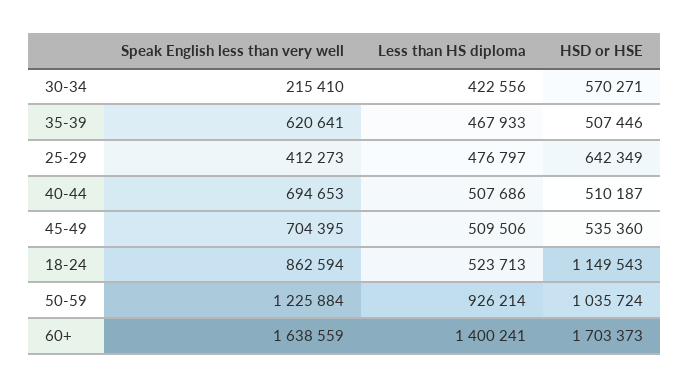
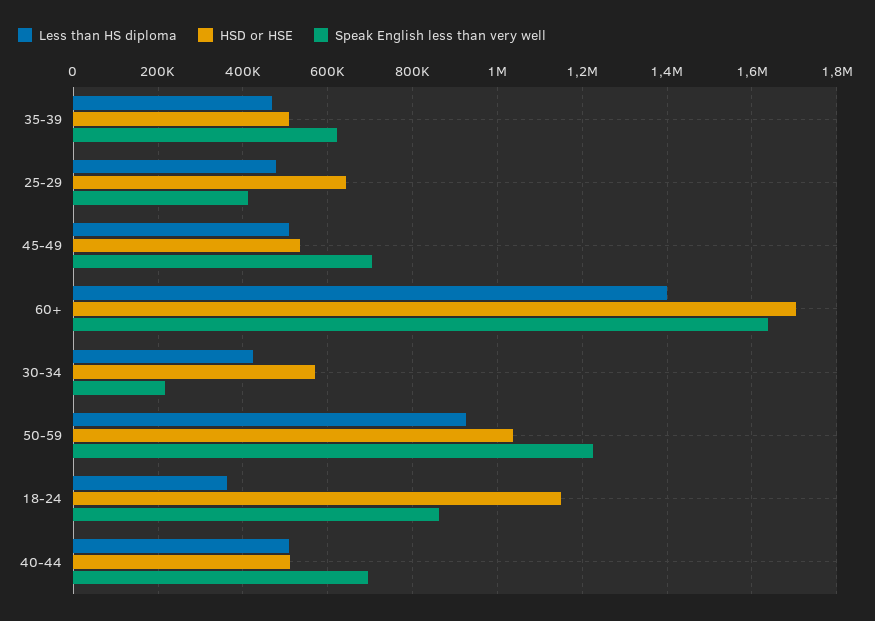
  {
    "Speak English less than very well": {
      "30-34": 215410,
      "35-39": 620641,
      "25-29": 412273,
      "40-44": 694653,
      "45-49": 704395,
      "18-24": 862594,
      "50-59": 1225884,
      "60+": 1638559
    },
    "Less than HS diploma": {
      "30-34": 422556,
      "35-39": 467933,
      "25-29": 476797,
      "40-44": 507686,
      "45-49": 509506,
-     "18-24": 523713,
+     "18-24": 360000,
      "50-59": 926214,
      "60+": 1400241
    },
    "HSD or HSE": {
      "30-34": 570271,
      "35-39": 507446,
      "25-29": 642349,
      "40-44": 510187,
      "45-49": 535360,
      "18-24": 1149543,
      "50-59": 1035724,
      "60+": 1703373
    }
  }

